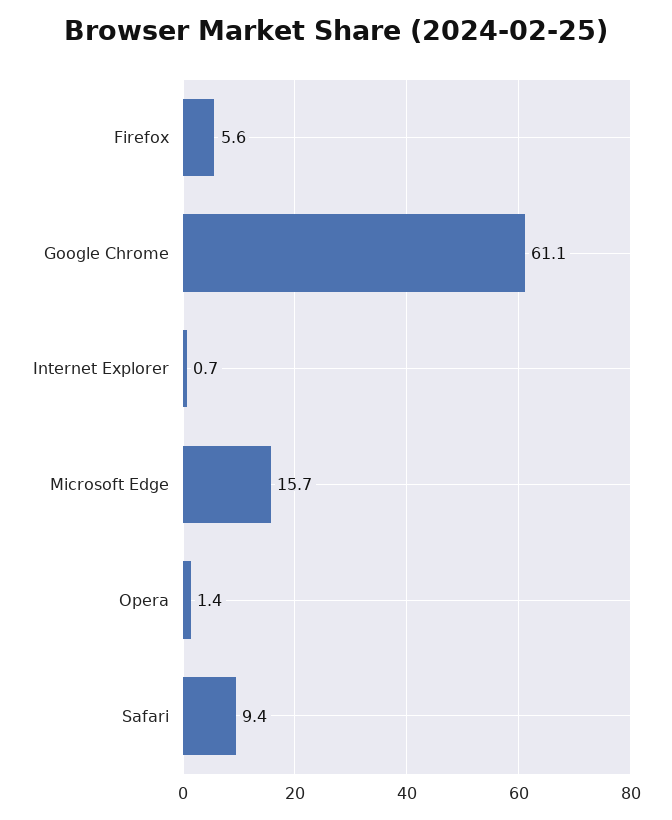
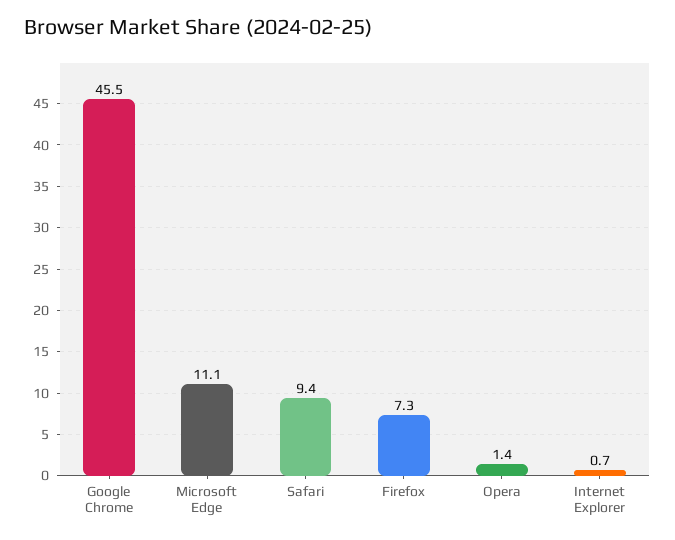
  {
-   "Firefox": 5.6,
+   "Firefox": 7.3,
-   "Google Chrome": 61.1,
+   "Google Chrome": 45.5,
    "Internet Explorer": 0.7,
-   "Microsoft Edge": 15.7,
+   "Microsoft Edge": 11.1,
    "Opera": 1.4,
    "Safari": 9.4
  }

